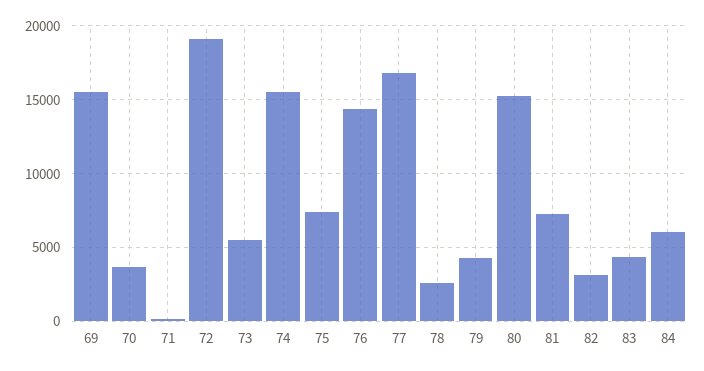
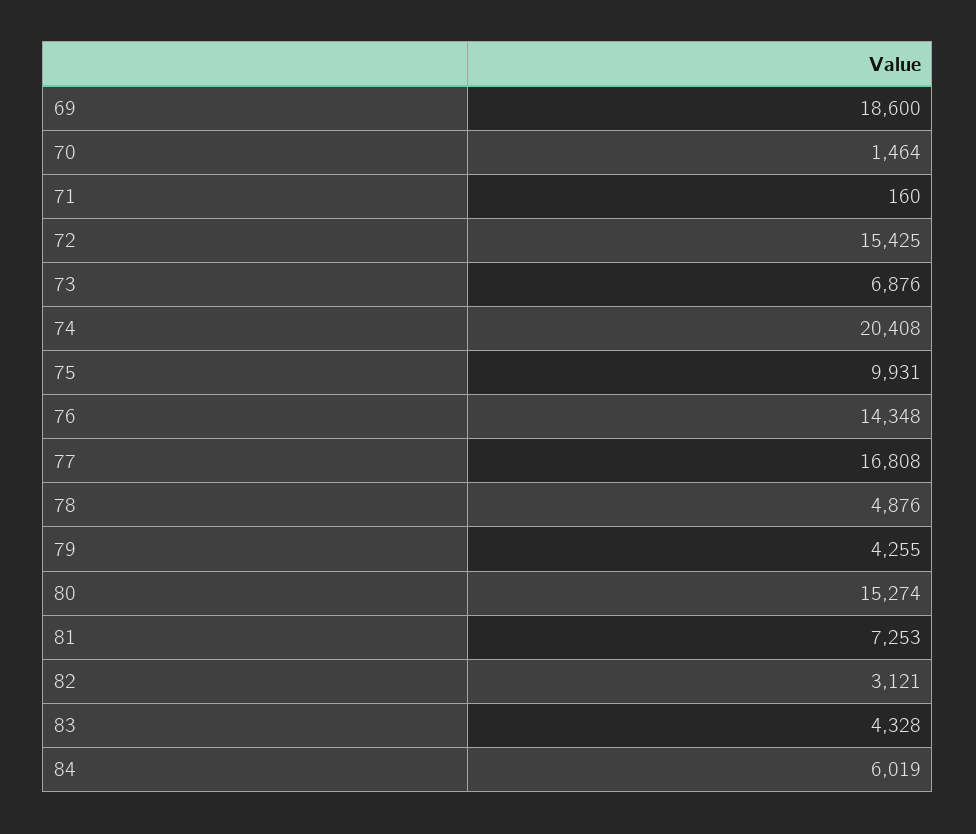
  {
-   "69": 15500,
+   "69": 18600,
-   "70": 3500,
+   "70": 1464,
    "71": 160,
-   "72": 19000,
+   "72": 15425,
-   "73": 5500,
+   "73": 6876,
-   "74": 15500,
+   "74": 20408,
-   "75": 7500,
+   "75": 9931,
    "76": 14348,
    "77": 16808,
-   "78": 2500,
+   "78": 4876,
    "79": 4255,
    "80": 15274,
    "81": 7253,
    "82": 3121,
    "83": 4328,
    "84": 6019
  }

